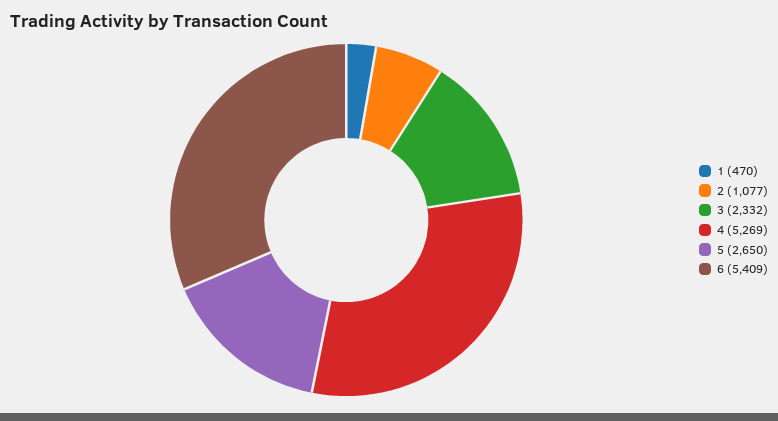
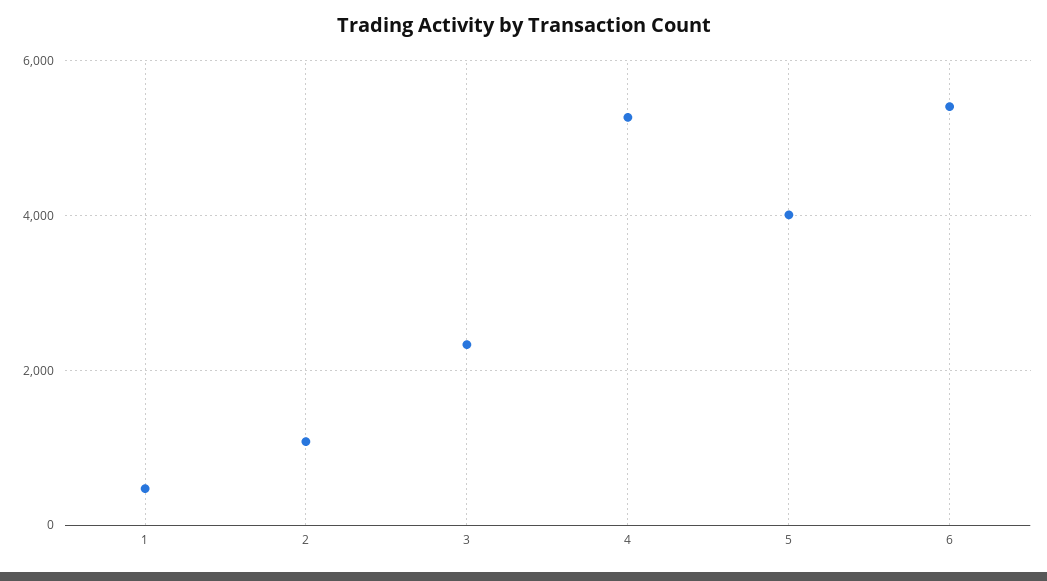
  {
    "1": 470,
    "2": 1077,
    "3": 2332,
    "4": 5269,
-   "5": 2650,
+   "5": 4000,
    "6": 5409
  }

